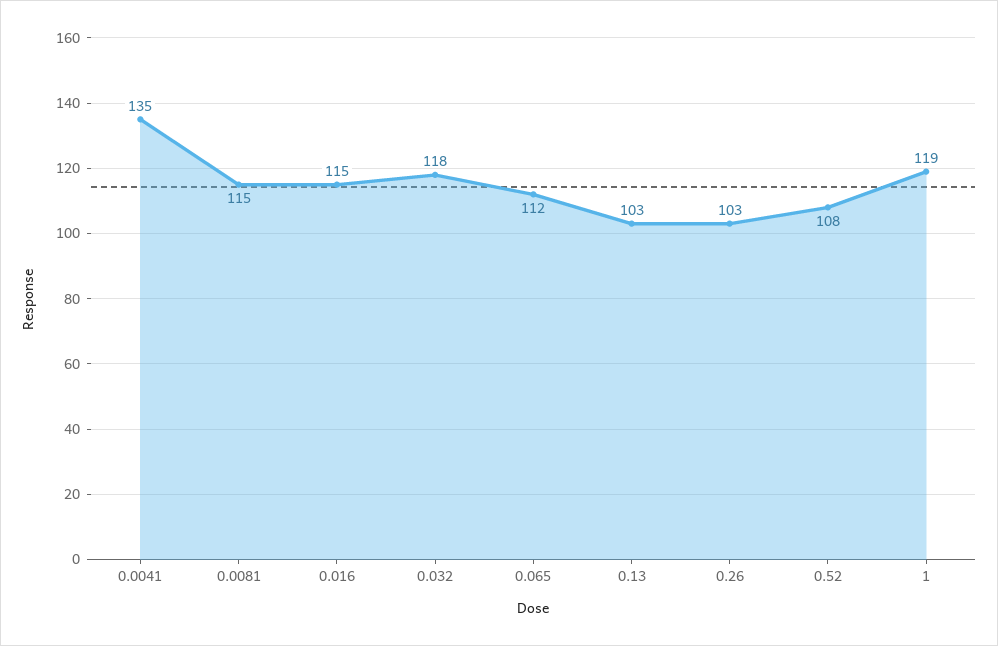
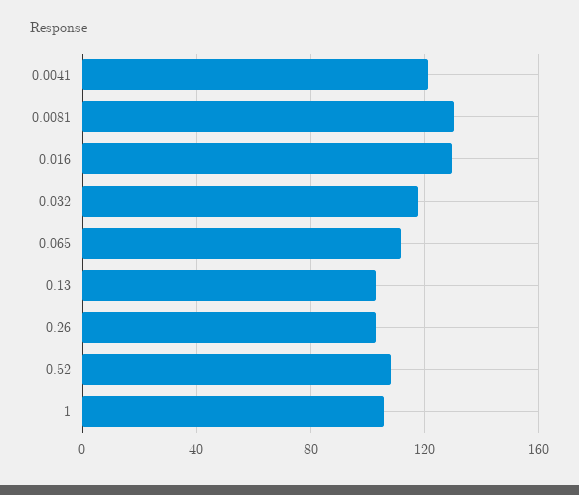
  {
-   "0.0041": 135,
+   "0.0041": 120,
-   "0.0081": 115,
+   "0.0081": 130,
-   "0.016": 115,
+   "0.016": 130,
    "0.032": 118,
    "0.065": 112,
    "0.13": 103,
    "0.26": 103,
    "0.52": 108,
-   "1": 119
+   "1": 105
  }

